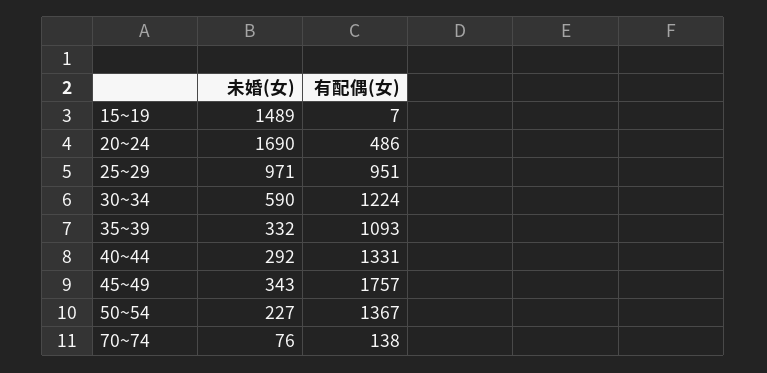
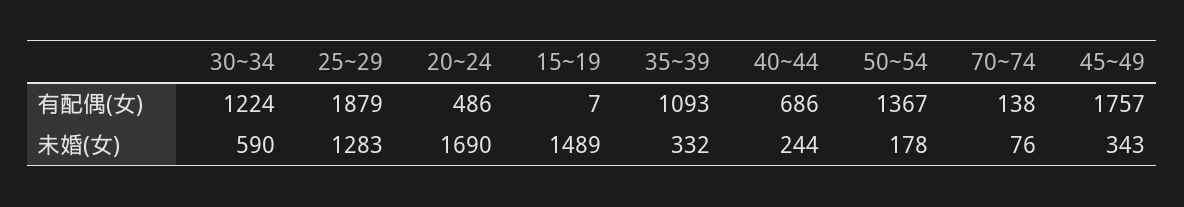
  {
    "未婚(女)": {
      "15~19": 1489,
      "20~24": 1690,
-     "25~29": 971,
+     "25~29": 1283,
      "30~34": 590,
      "35~39": 332,
-     "40~44": 292,
+     "40~44": 244,
      "45~49": 343,
-     "50~54": 227,
+     "50~54": 178,
      "70~74": 76
    },
    "有配偶(女)": {
      "15~19": 7,
      "20~24": 486,
-     "25~29": 951,
+     "25~29": 1879,
      "30~34": 1224,
      "35~39": 1093,
-     "40~44": 1331,
+     "40~44": 686,
      "45~49": 1757,
      "50~54": 1367,
      "70~74": 138
    }
  }

